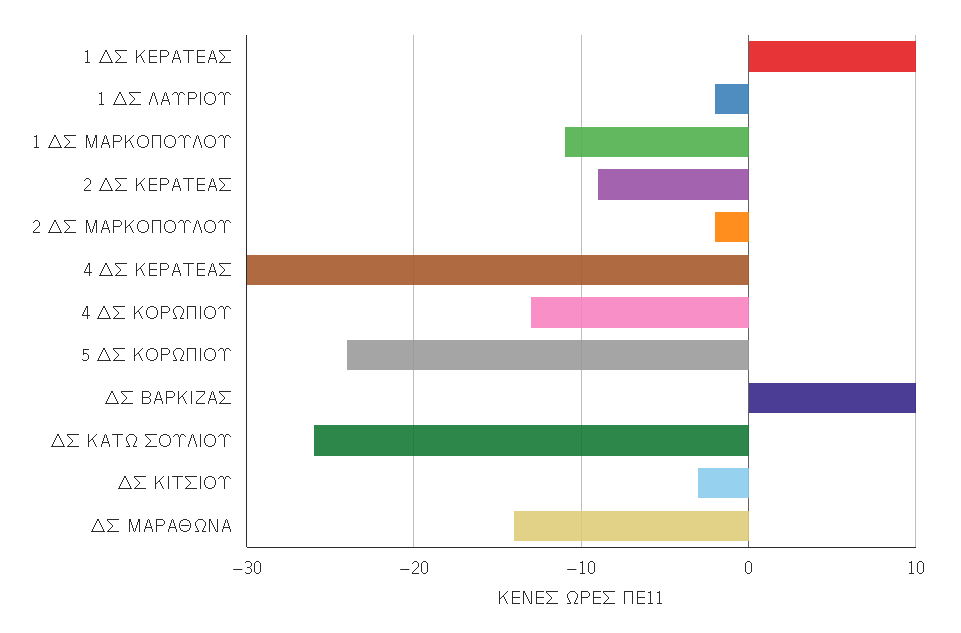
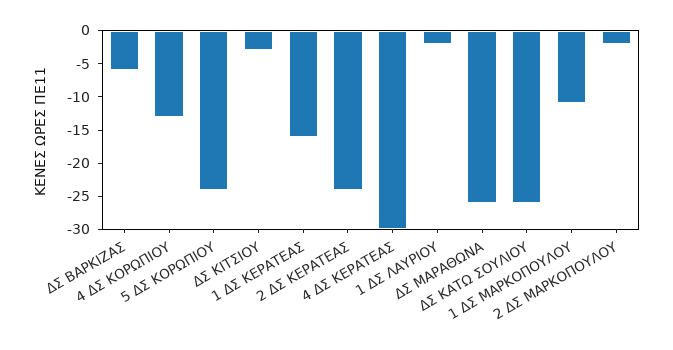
  {
-   "1 ΔΣ ΚΕΡΑΤΕΑΣ": 10,
+   "1 ΔΣ ΚΕΡΑΤΕΑΣ": -15,
    "1 ΔΣ ΛΑΥΡΙΟΥ": -2,
    "1 ΔΣ ΜΑΡΚΟΠΟΥΛΟΥ": -11,
-   "2 ΔΣ ΚΕΡΑΤΕΑΣ": -9,
+   "2 ΔΣ ΚΕΡΑΤΕΑΣ": -25,
    "2 ΔΣ ΜΑΡΚΟΠΟΥΛΟΥ": -2,
    "4 ΔΣ ΚΕΡΑΤΕΑΣ": -30,
    "4 ΔΣ ΚΟΡΩΠΙΟΥ": -13,
    "5 ΔΣ ΚΟΡΩΠΙΟΥ": -24,
-   "ΔΣ ΒΑΡΚΙΖΑΣ": 10,
+   "ΔΣ ΒΑΡΚΙΖΑΣ": -5,
    "ΔΣ ΚΑΤΩ ΣΟΥΛΙΟΥ": -26,
    "ΔΣ ΚΙΤΣΙΟΥ": -3,
-   "ΔΣ ΜΑΡΑΘΩΝΑ": -14
+   "ΔΣ ΜΑΡΑΘΩΝΑ": -25
  }

